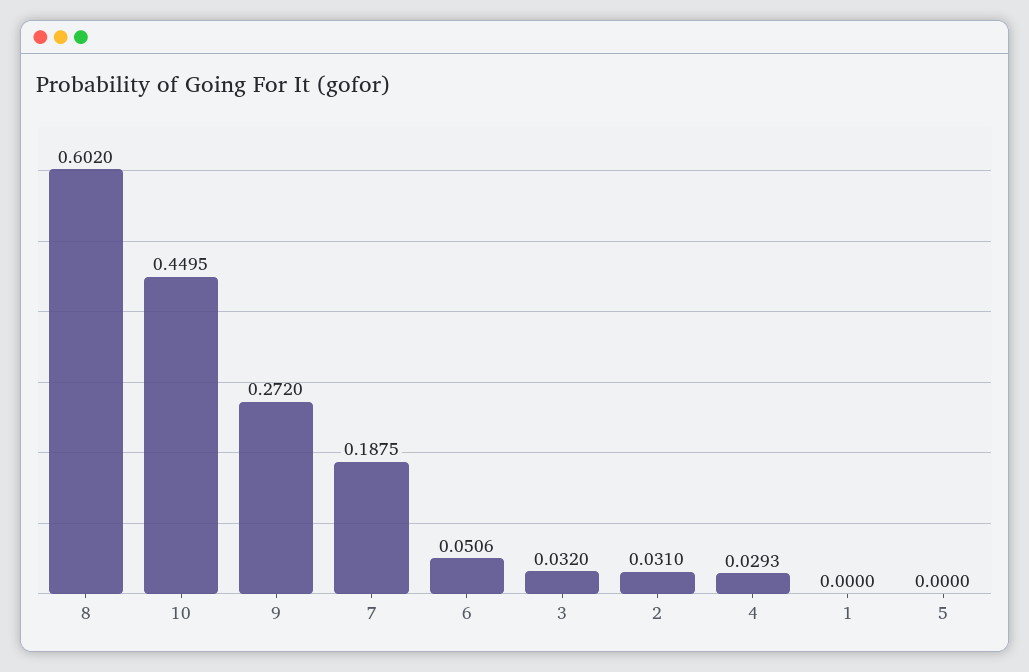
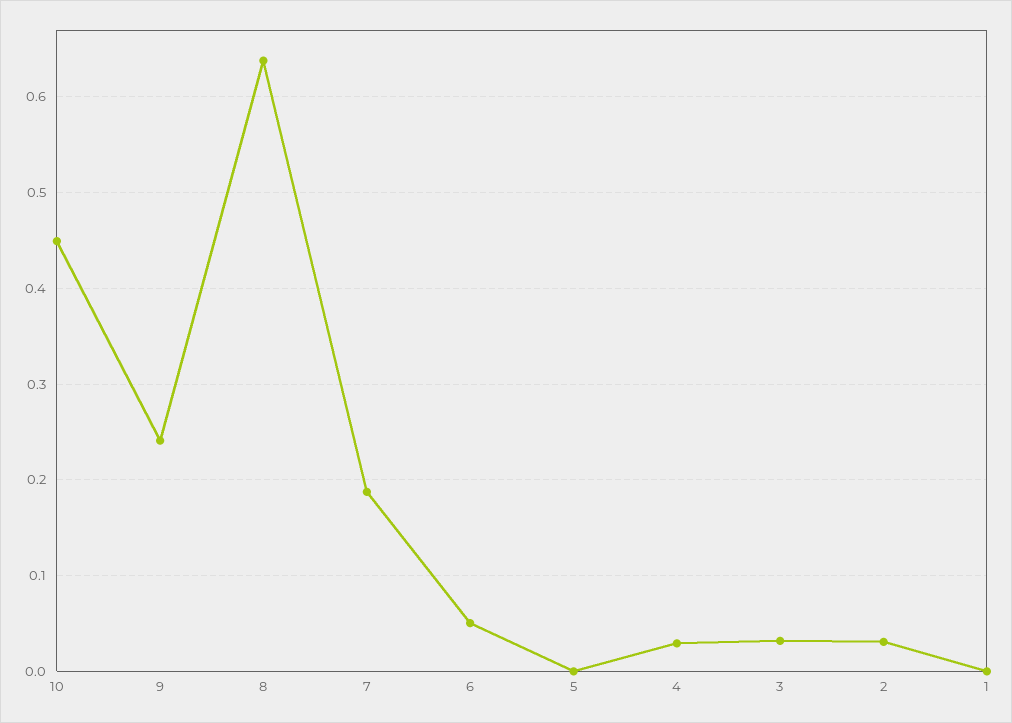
  {
-   "8": 0.602,
+   "8": 0.64,
    "10": 0.4495,
-   "9": 0.272,
+   "9": 0.24,
    "7": 0.1875,
    "6": 0.0506,
    "3": 0.032,
    "2": 0.031,
    "4": 0.0293,
    "1": 0,
    "5": 0
  }

